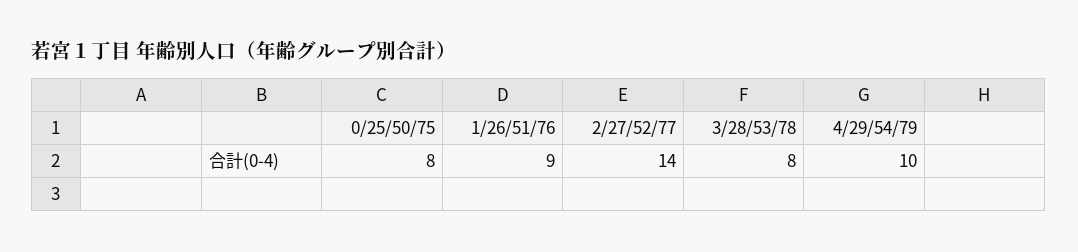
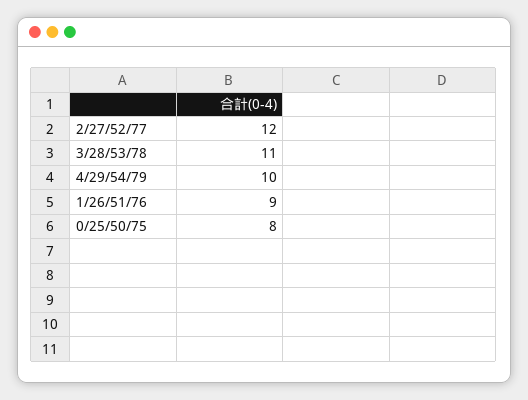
  {
    "0/25/50/75": 8,
    "1/26/51/76": 9,
-   "2/27/52/77": 14,
+   "2/27/52/77": 12,
-   "3/28/53/78": 8,
+   "3/28/53/78": 11,
    "4/29/54/79": 10
  }

